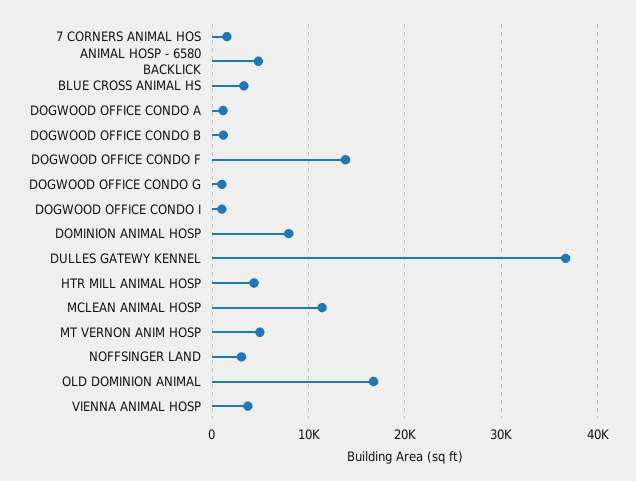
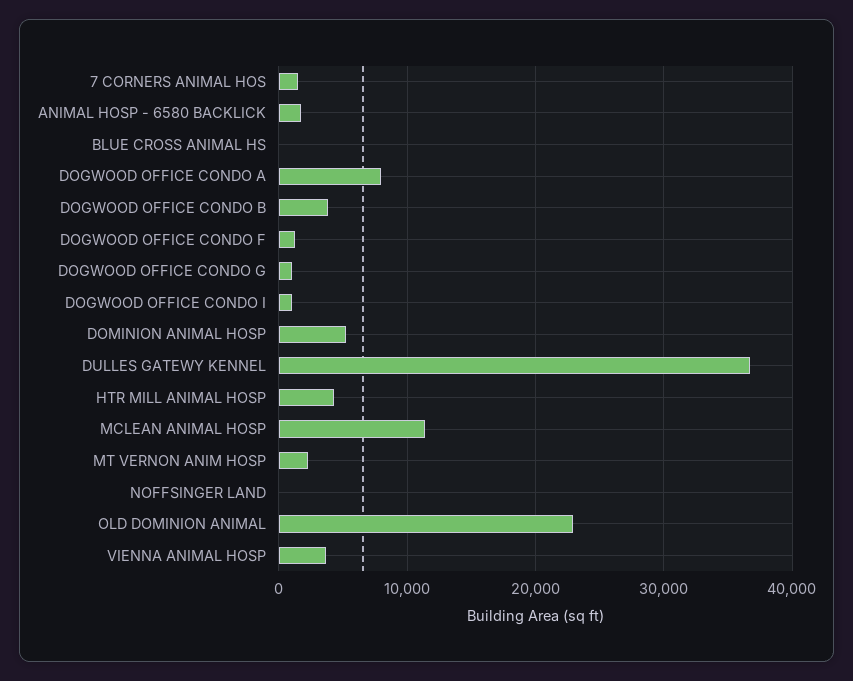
  {
    "7 CORNERS ANIMAL HOS": 2000,
-   "ANIMAL HOSP - 6580 BACKLICK": 5000,
+   "ANIMAL HOSP - 6580 BACKLICK": 2000,
-   "BLUE CROSS ANIMAL HS": 3000,
+   "BLUE CROSS ANIMAL HS": 0,
-   "DOGWOOD OFFICE CONDO A": 1000,
+   "DOGWOOD OFFICE CONDO A": 8000,
-   "DOGWOOD OFFICE CONDO B": 1000,
+   "DOGWOOD OFFICE CONDO B": 4000,
-   "DOGWOOD OFFICE CONDO F": 14000,
+   "DOGWOOD OFFICE CONDO F": 1000,
    "DOGWOOD OFFICE CONDO G": 1000,
    "DOGWOOD OFFICE CONDO I": 1000,
-   "DOMINION ANIMAL HOSP": 8000,
+   "DOMINION ANIMAL HOSP": 5000,
    "DULLES GATEWY KENNEL": 37000,
    "HTR MILL ANIMAL HOSP": 4000,
    "MCLEAN ANIMAL HOSP": 11000,
-   "MT VERNON ANIM HOSP": 5000,
+   "MT VERNON ANIM HOSP": 2000,
-   "NOFFSINGER LAND": 3000,
+   "NOFFSINGER LAND": 0,
-   "OLD DOMINION ANIMAL": 17000,
+   "OLD DOMINION ANIMAL": 23000,
    "VIENNA ANIMAL HOSP": 4000
  }

